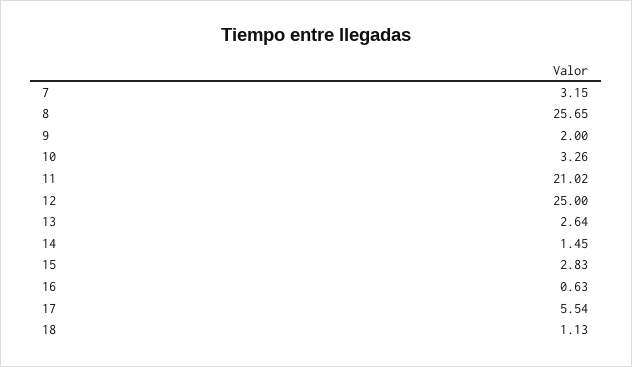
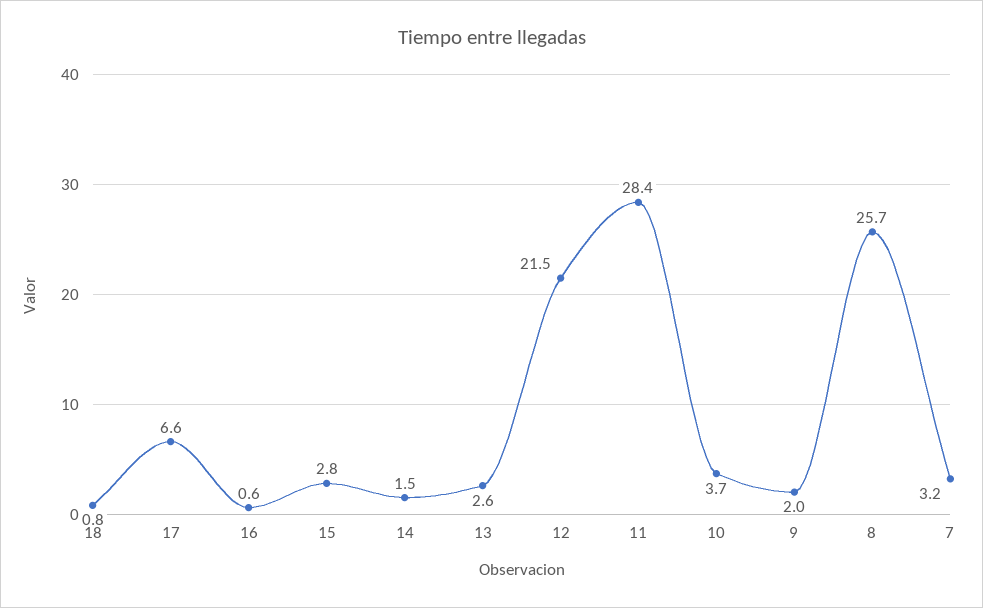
  {
    "7": 3.15,
    "8": 25.65,
    "9": 2,
-   "10": 3.26,
+   "10": 3.7,
-   "11": 21.02,
+   "11": 28.4,
-   "12": 25,
+   "12": 21.5,
    "13": 2.64,
    "14": 1.45,
    "15": 2.83,
    "16": 0.63,
-   "17": 5.54,
+   "17": 6.6,
-   "18": 1.13
+   "18": 0.8
  }

